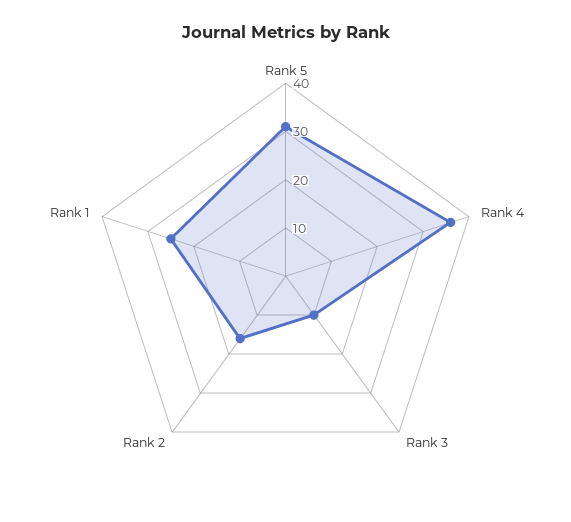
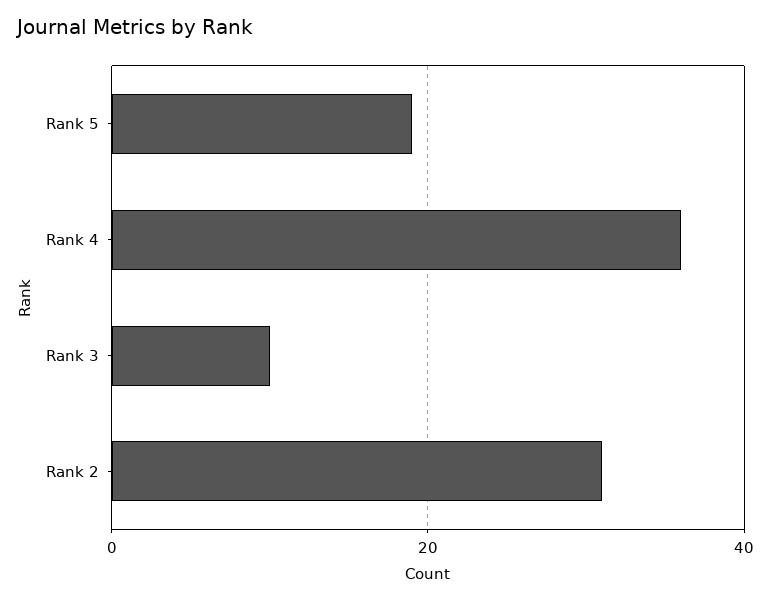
  {
-   "Rank 5": 30,
+   "Rank 5": 20,
    "Rank 4": 35,
    "Rank 3": 10,
-   "Rank 2": 15,
+   "Rank 2": 30
-   "Rank 1": 25
  }

